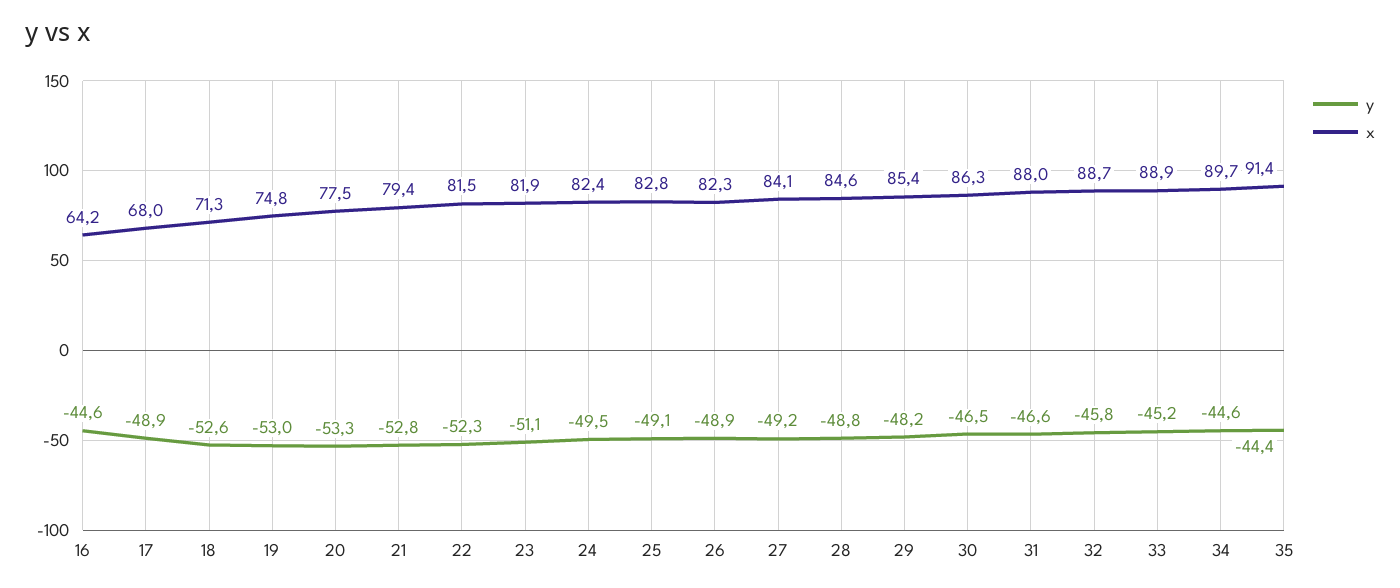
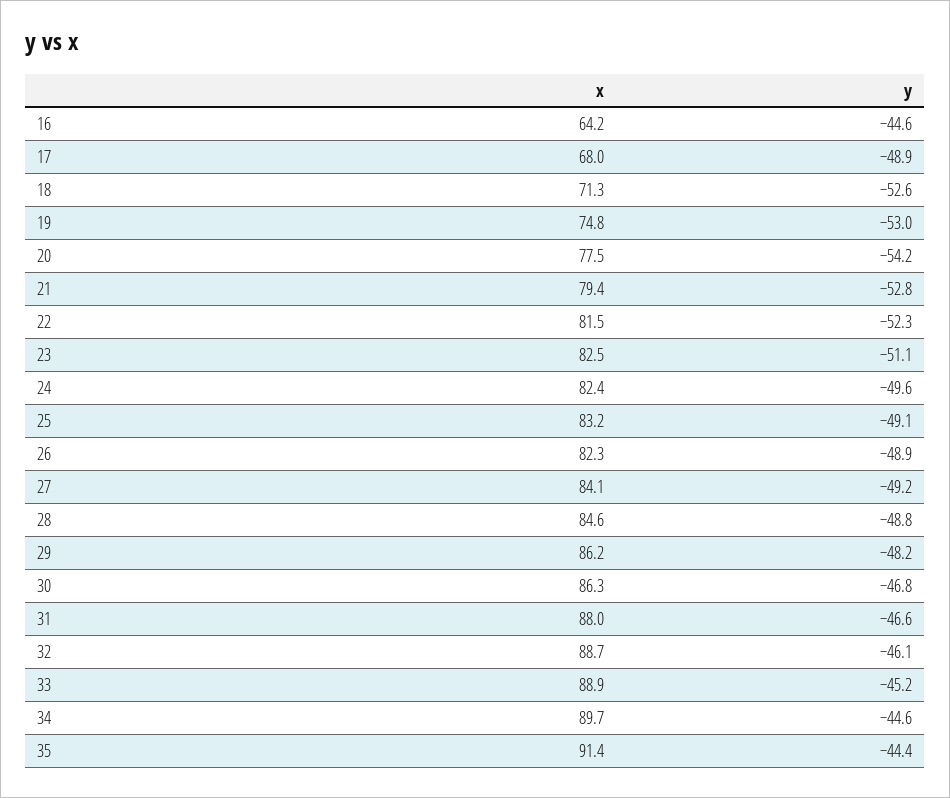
  {
    "y": {
      "16": -44.6,
      "17": -48.9,
      "18": -52.6,
      "19": -53,
-     "20": -53.3,
+     "20": -54.2,
      "21": -52.8,
      "22": -52.3,
      "23": -51.1,
-     "24": -49.5,
+     "24": -49.6,
      "25": -49.1,
      "26": -48.9,
      "27": -49.2,
      "28": -48.8,
      "29": -48.2,
-     "30": -46.5,
+     "30": -46.8,
      "31": -46.6,
-     "32": -45.8,
+     "32": -46.1,
      "33": -45.2,
      "34": -44.6,
      "35": -44.4
    },
    "x": {
      "16": 64.2,
      "17": 68,
      "18": 71.3,
      "19": 74.8,
      "20": 77.5,
      "21": 79.4,
      "22": 81.5,
-     "23": 81.9,
+     "23": 82.5,
      "24": 82.4,
-     "25": 82.8,
+     "25": 83.2,
      "26": 82.3,
      "27": 84.1,
      "28": 84.6,
-     "29": 85.4,
+     "29": 86.2,
      "30": 86.3,
      "31": 88,
      "32": 88.7,
      "33": 88.9,
      "34": 89.7,
      "35": 91.4
    }
  }

